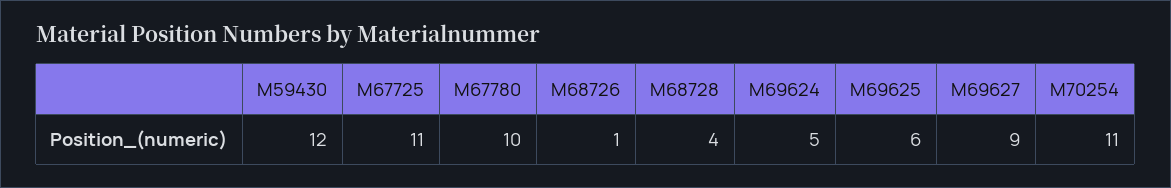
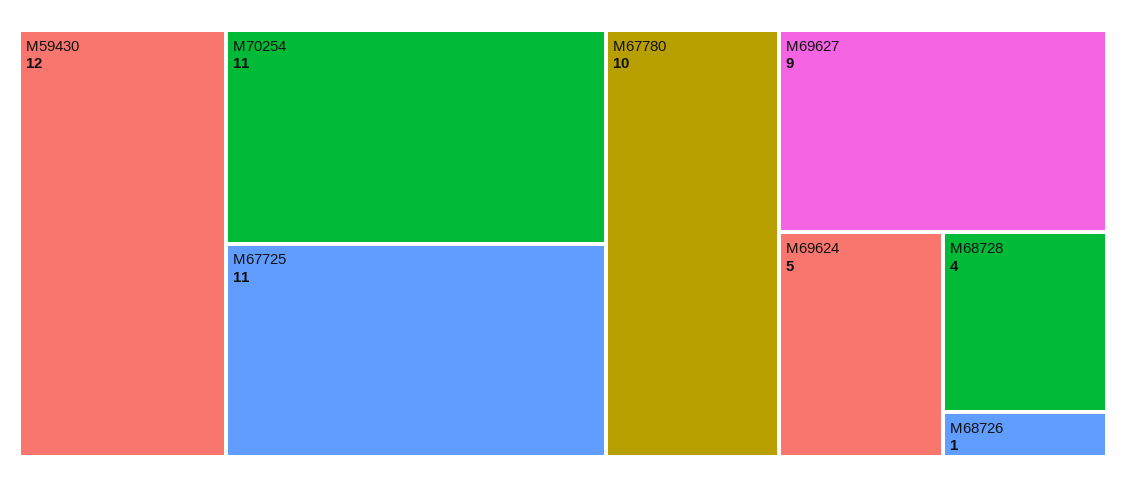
  {
    "M59430": 12,
    "M67725": 11,
    "M67780": 10,
    "M68726": 1,
    "M68728": 4,
    "M69624": 5,
-   "M69625": 6,
    "M69627": 9,
    "M70254": 11
  }

